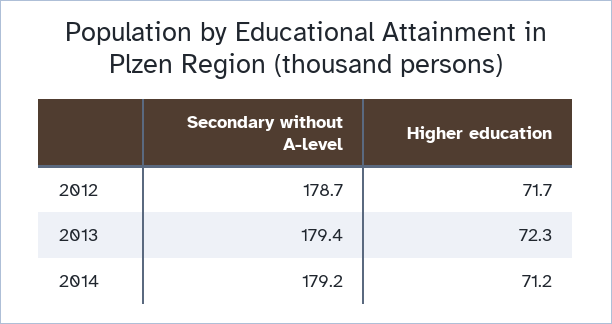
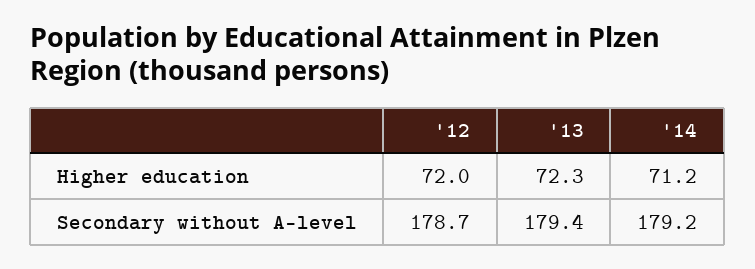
  {
    "Secondary without A-level": {
      "2012": 178.7,
      "2013": 179.4,
      "2014": 179.2
    },
    "Higher education": {
-     "2012": 71.7,
+     "2012": 72,
      "2013": 72.3,
      "2014": 71.2
    }
  }

